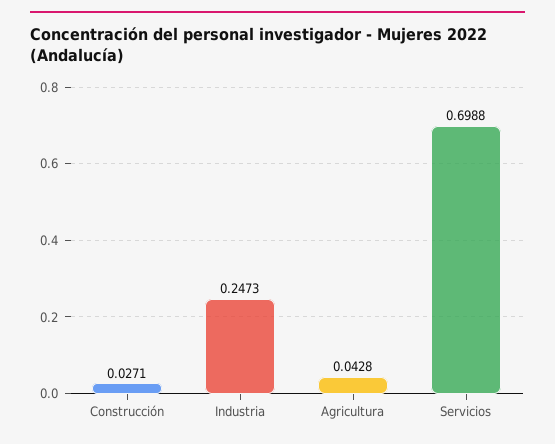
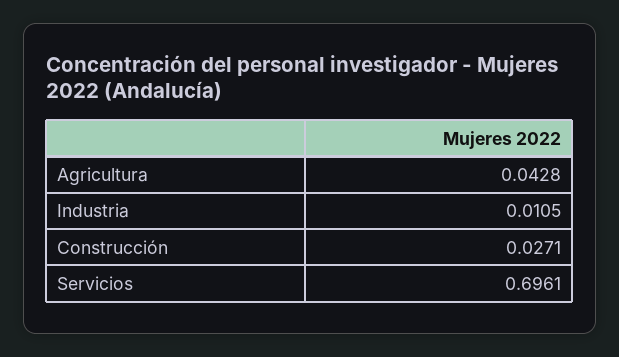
  {
    "Construcción": 0.0271,
-   "Industria": 0.2473,
+   "Industria": 0.0105,
    "Agricultura": 0.0428,
-   "Servicios": 0.6988
+   "Servicios": 0.6961
  }

